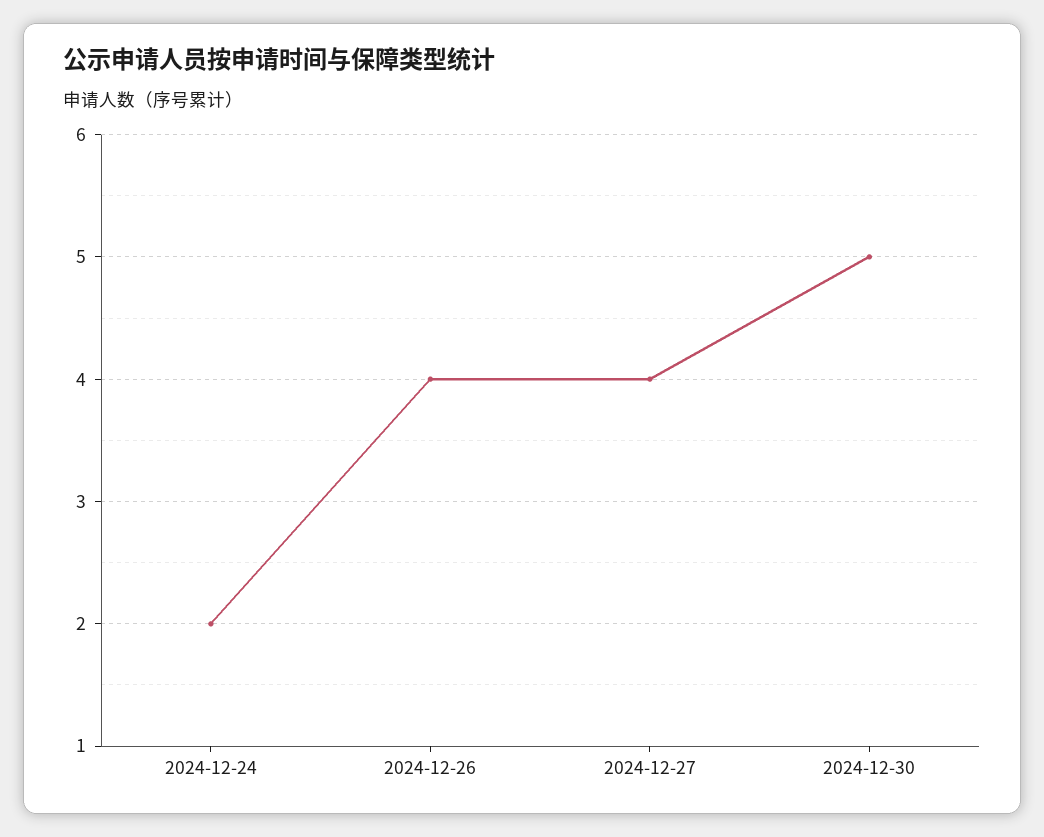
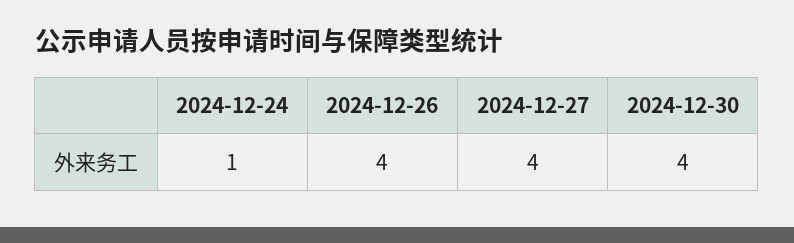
  {
-   "2024-12-24": 2,
+   "2024-12-24": 1,
    "2024-12-26": 4,
    "2024-12-27": 4,
-   "2024-12-30": 5
+   "2024-12-30": 4
  }

